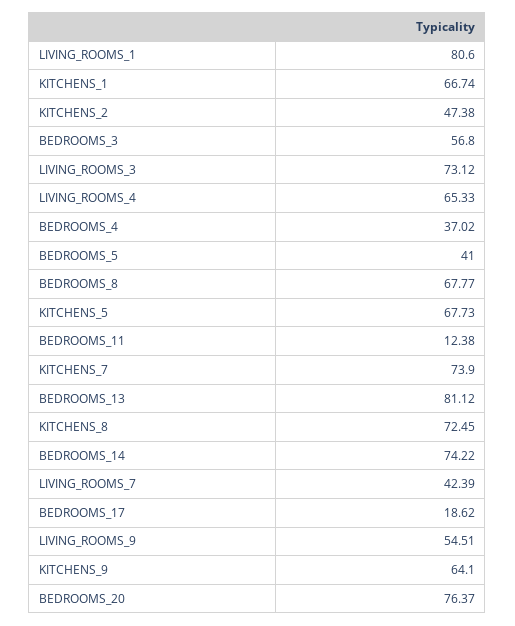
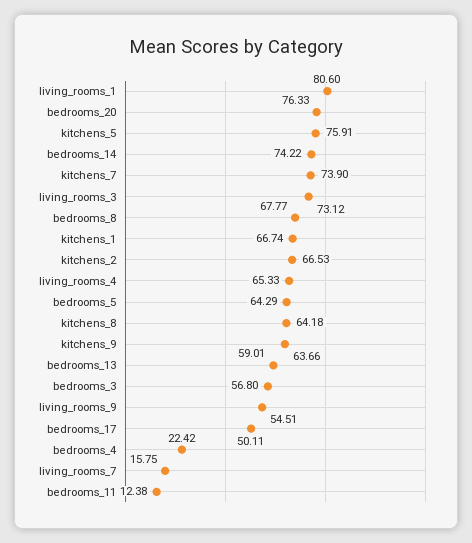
  {
    "LIVING_ROOMS_1": 80.6,
    "KITCHENS_1": 66.74,
-   "KITCHENS_2": 47.38,
+   "KITCHENS_2": 66.53,
    "BEDROOMS_3": 56.8,
    "LIVING_ROOMS_3": 73.12,
    "LIVING_ROOMS_4": 65.33,
-   "BEDROOMS_4": 37.02,
+   "BEDROOMS_4": 22.42,
-   "BEDROOMS_5": 41,
+   "BEDROOMS_5": 64.29,
    "BEDROOMS_8": 67.77,
-   "KITCHENS_5": 67.73,
+   "KITCHENS_5": 75.91,
    "BEDROOMS_11": 12.38,
    "KITCHENS_7": 73.9,
-   "BEDROOMS_13": 81.12,
+   "BEDROOMS_13": 59.01,
-   "KITCHENS_8": 72.45,
+   "KITCHENS_8": 64.18,
    "BEDROOMS_14": 74.22,
-   "LIVING_ROOMS_7": 42.39,
+   "LIVING_ROOMS_7": 15.75,
-   "BEDROOMS_17": 18.62,
+   "BEDROOMS_17": 50.11,
    "LIVING_ROOMS_9": 54.51,
-   "KITCHENS_9": 64.1,
+   "KITCHENS_9": 63.66,
-   "BEDROOMS_20": 76.37
+   "BEDROOMS_20": 76.33
  }

